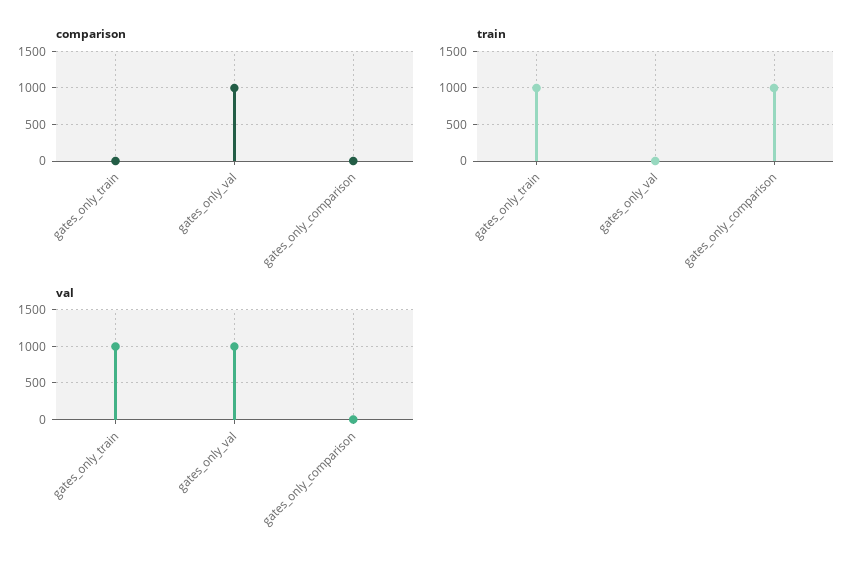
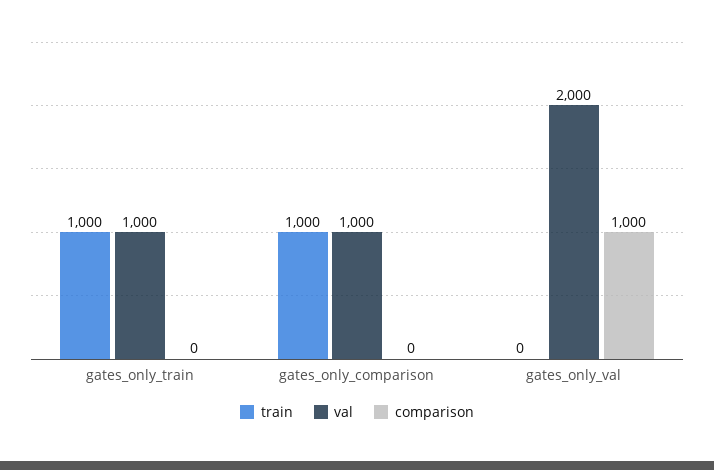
  {
    "comparison": {
      "gates_only_train": 0,
      "gates_only_val": 1000,
      "gates_only_comparison": 0
    },
    "train": {
      "gates_only_train": 1000,
      "gates_only_val": 0,
      "gates_only_comparison": 1000
    },
    "val": {
      "gates_only_train": 1000,
-     "gates_only_val": 1000,
+     "gates_only_val": 2000,
-     "gates_only_comparison": 0
+     "gates_only_comparison": 1000
    }
  }

